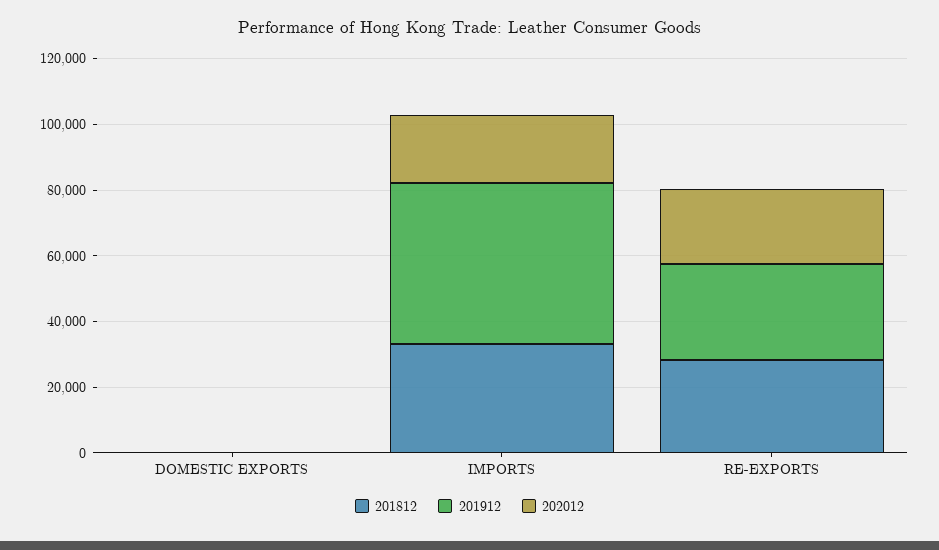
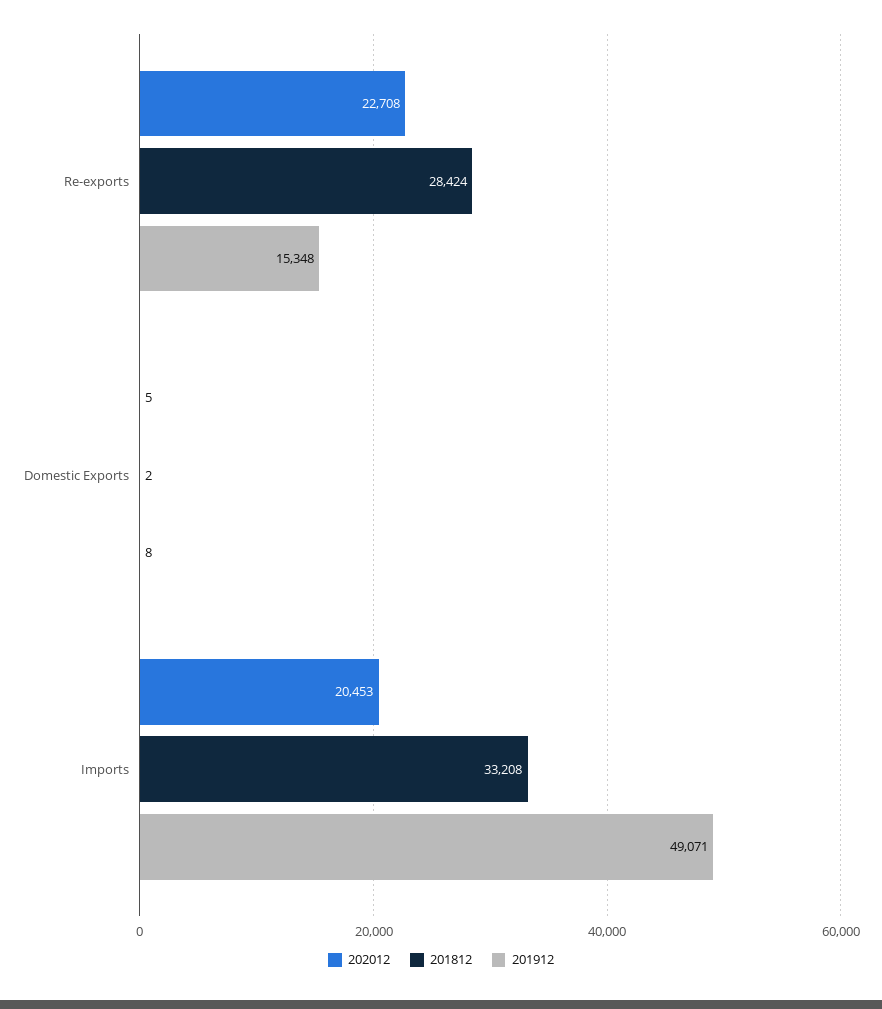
  {
    "201812": {
      "DOMESTIC EXPORTS": 2,
      "IMPORTS": 33208,
      "RE-EXPORTS": 28424
    },
    "201912": {
      "DOMESTIC EXPORTS": 8,
      "IMPORTS": 49071,
-     "RE-EXPORTS": 30000
+     "RE-EXPORTS": 15348
    },
    "202012": {
      "DOMESTIC EXPORTS": 5,
      "IMPORTS": 20453,
      "RE-EXPORTS": 22708
    }
  }

